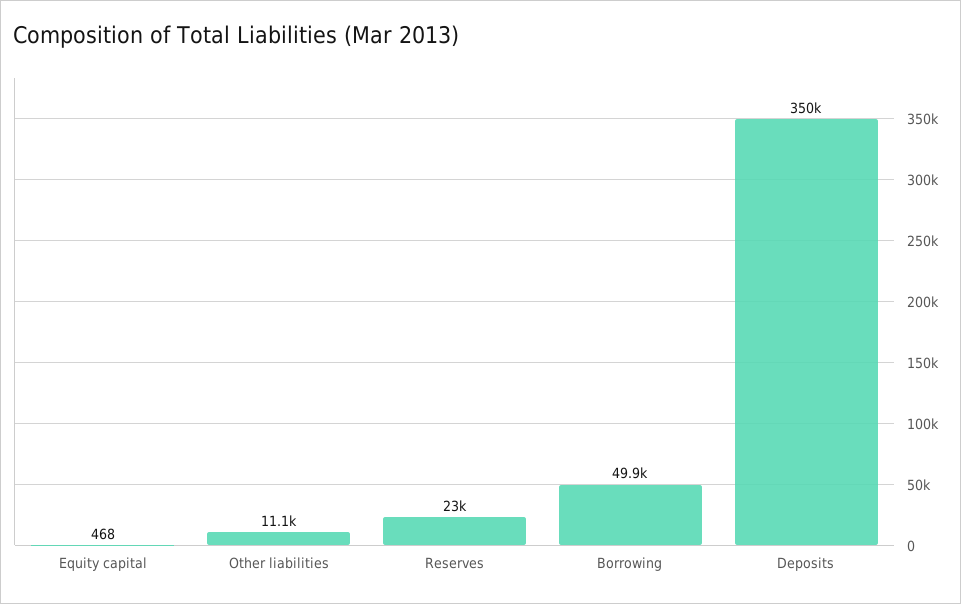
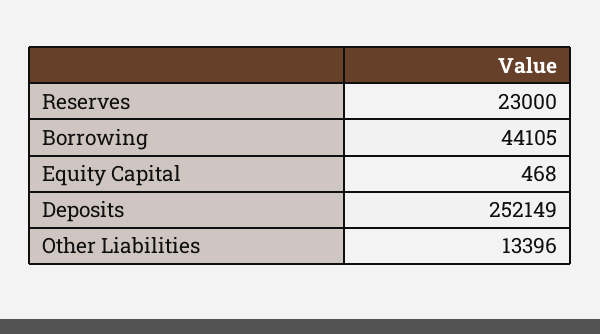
  {
    "Equity capital": 468,
-   "Other liabilities": 11100,
+   "Other liabilities": 13396,
    "Reserves": 23000,
-   "Borrowing": 49900,
+   "Borrowing": 44105,
-   "Deposits": 350000
+   "Deposits": 252149
  }

